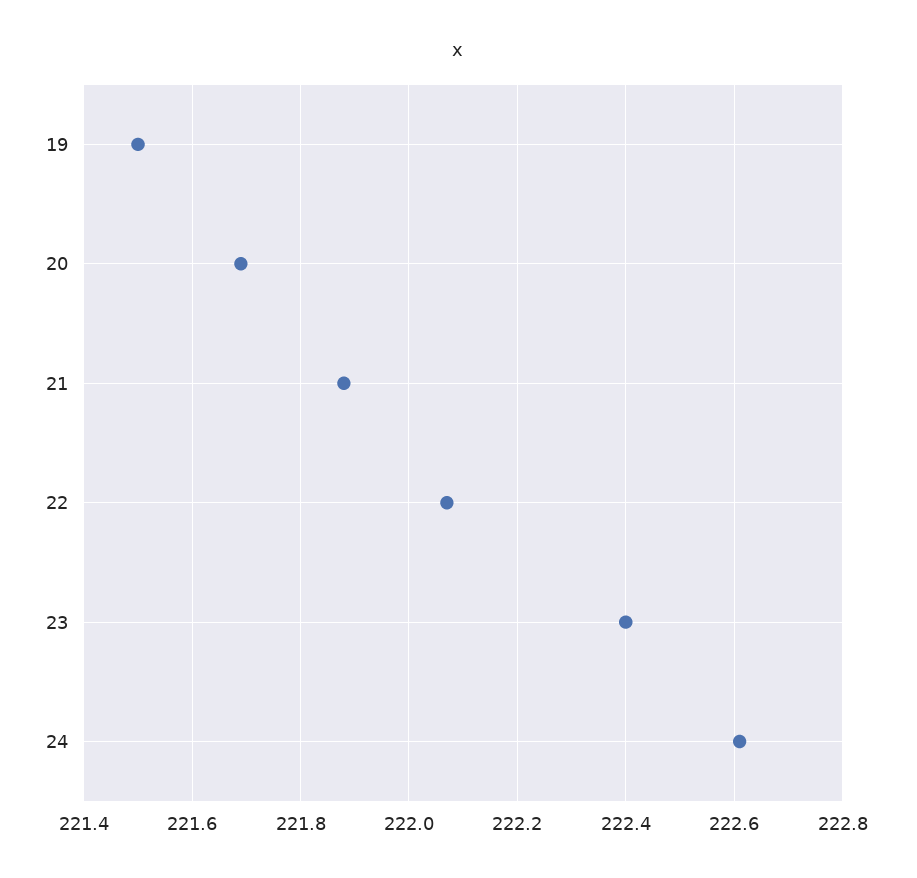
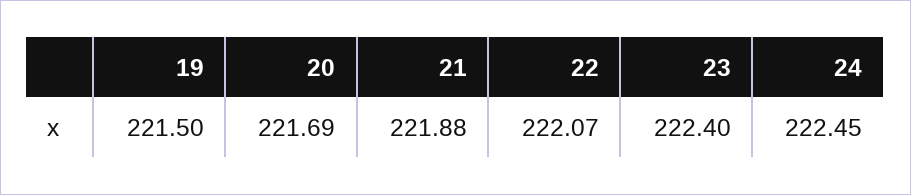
  {
    "19": 221.5,
    "20": 221.69,
    "21": 221.88,
    "22": 222.07,
    "23": 222.4,
-   "24": 222.6
+   "24": 222.45
  }

